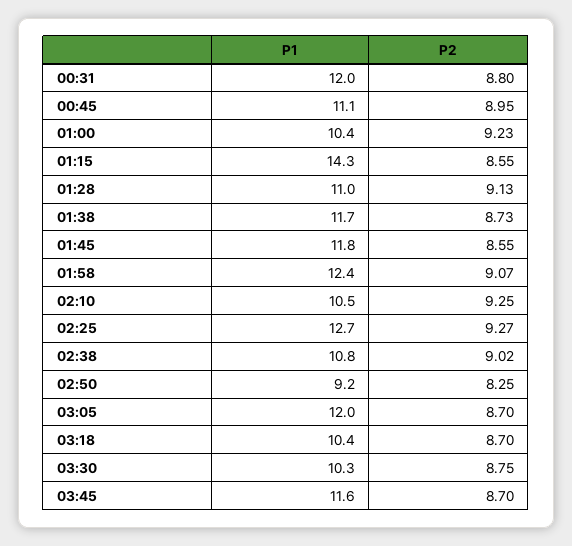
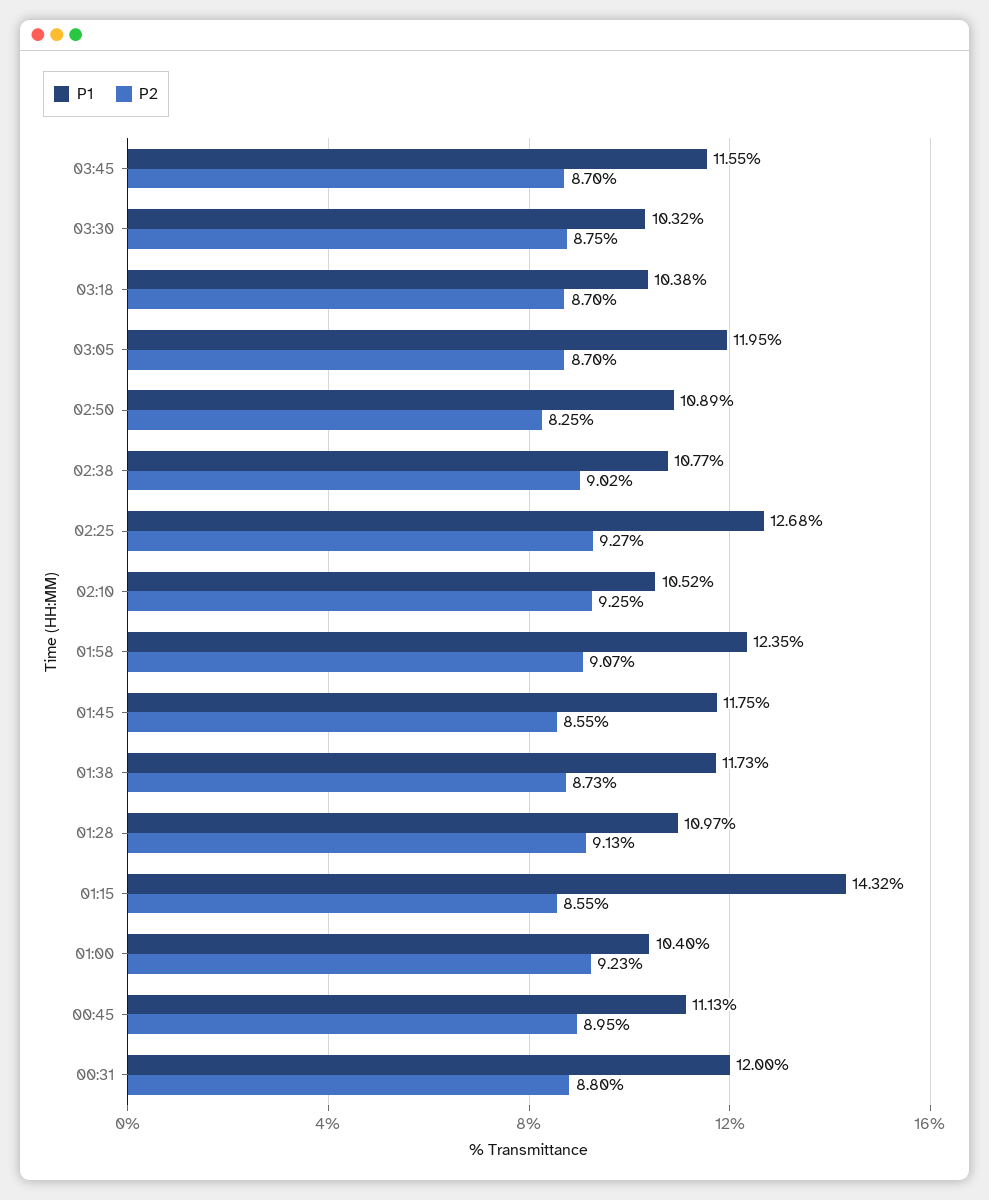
  {
    "P1": {
      "00:31": 12,
      "00:45": 11.13,
      "01:00": 10.4,
      "01:15": 14.32,
      "01:28": 10.97,
      "01:38": 11.73,
      "01:45": 11.75,
      "01:58": 12.35,
      "02:10": 10.52,
      "02:25": 12.68,
      "02:38": 10.77,
-     "02:50": 9.2,
+     "02:50": 10.89,
      "03:05": 11.95,
      "03:18": 10.38,
      "03:30": 10.32,
      "03:45": 11.55
    },
    "P2": {
      "00:31": 8.8,
      "00:45": 8.95,
      "01:00": 9.23,
      "01:15": 8.55,
      "01:28": 9.13,
      "01:38": 8.73,
      "01:45": 8.55,
      "01:58": 9.07,
      "02:10": 9.25,
      "02:25": 9.27,
      "02:38": 9.02,
      "02:50": 8.25,
      "03:05": 8.7,
      "03:18": 8.7,
      "03:30": 8.75,
      "03:45": 8.7
    }
  }

